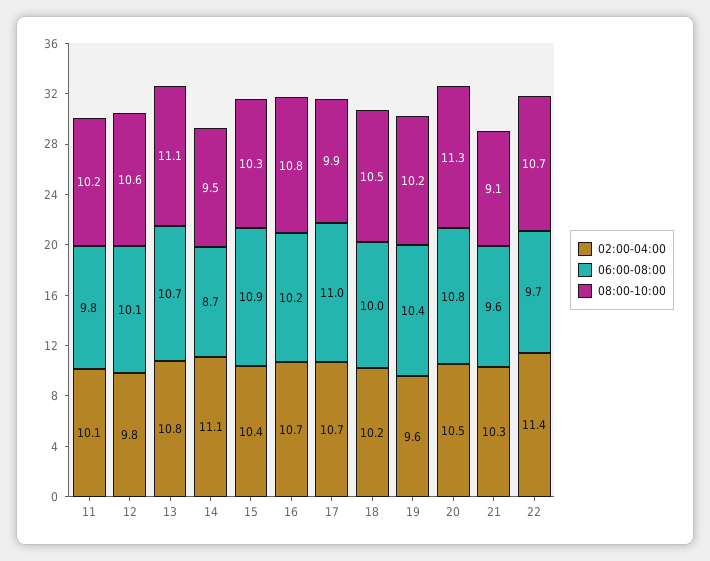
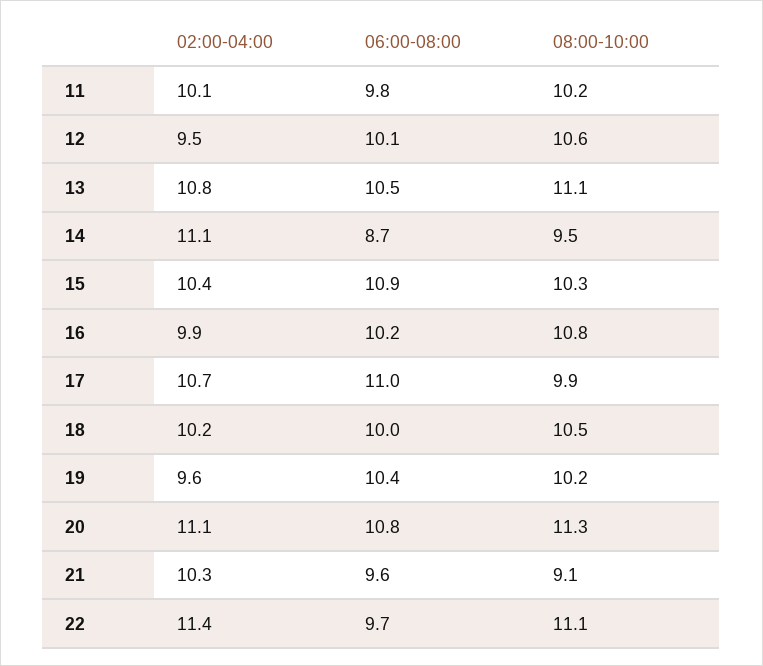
  {
    "02:00-04:00": {
      "11": 10.1,
-     "12": 9.8,
+     "12": 9.5,
      "13": 10.8,
      "14": 11.1,
      "15": 10.4,
-     "16": 10.7,
+     "16": 9.9,
      "17": 10.7,
      "18": 10.2,
      "19": 9.6,
-     "20": 10.5,
+     "20": 11.1,
      "21": 10.3,
      "22": 11.4
    },
    "06:00-08:00": {
      "11": 9.8,
      "12": 10.1,
-     "13": 10.7,
+     "13": 10.5,
      "14": 8.7,
      "15": 10.9,
      "16": 10.2,
      "17": 11,
      "18": 10,
      "19": 10.4,
      "20": 10.8,
      "21": 9.6,
      "22": 9.7
    },
    "08:00-10:00": {
      "11": 10.2,
      "12": 10.6,
      "13": 11.1,
      "14": 9.5,
      "15": 10.3,
      "16": 10.8,
      "17": 9.9,
      "18": 10.5,
      "19": 10.2,
      "20": 11.3,
      "21": 9.1,
-     "22": 10.7
+     "22": 11.1
    }
  }

